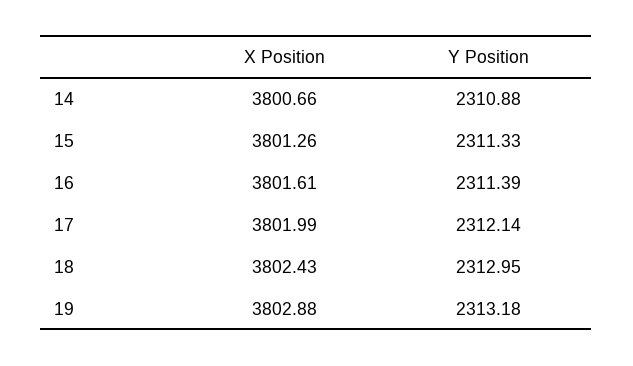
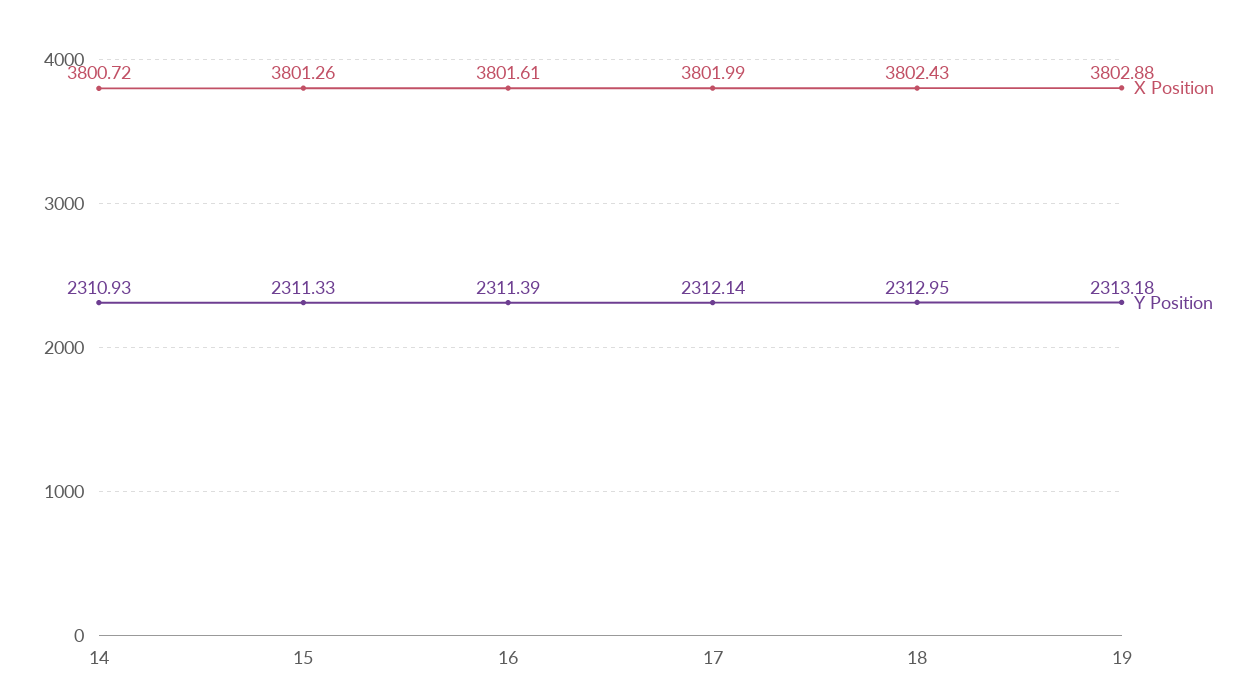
  {
    "X Position": {
-     "14": 3800.66,
+     "14": 3800.72,
      "15": 3801.26,
      "16": 3801.61,
      "17": 3801.99,
      "18": 3802.43,
      "19": 3802.88
    },
    "Y Position": {
-     "14": 2310.88,
+     "14": 2310.93,
      "15": 2311.33,
      "16": 2311.39,
      "17": 2312.14,
      "18": 2312.95,
      "19": 2313.18
    }
  }

